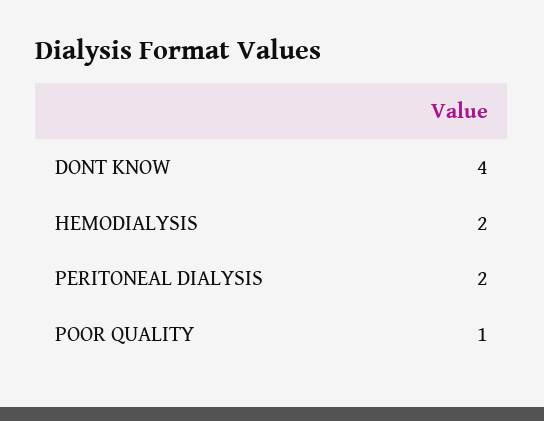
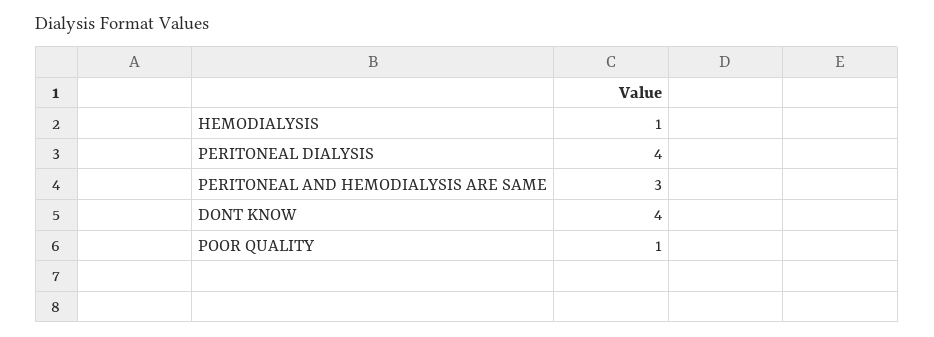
  {
    "DONT KNOW": 4,
-   "HEMODIALYSIS": 2,
+   "HEMODIALYSIS": 1,
-   "PERITONEAL DIALYSIS": 2,
+   "PERITONEAL DIALYSIS": 4,
-   "POOR QUALITY": 1
+   "POOR QUALITY": 1,
+   "PERITONEAL AND HEMODIALYSIS ARE SAME": 3
  }

